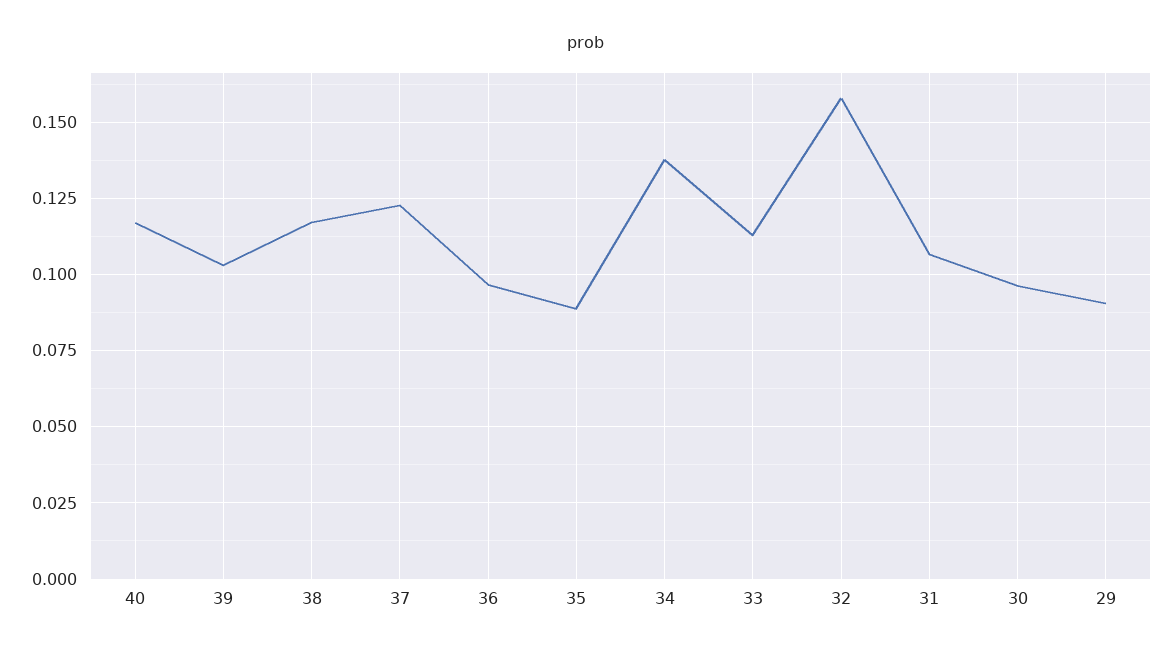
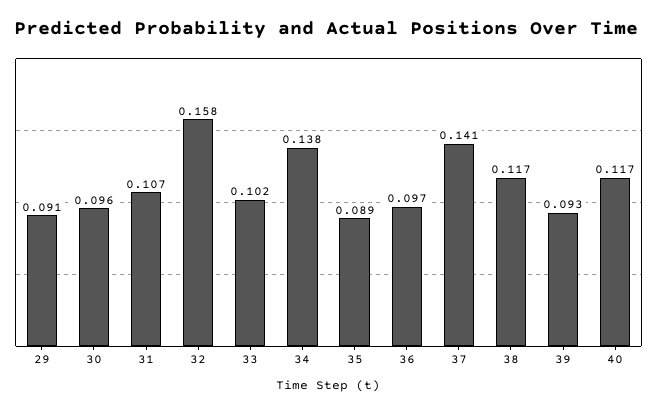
  {
    "40": 0.117,
-   "39": 0.1025,
+   "39": 0.093,
    "38": 0.117,
-   "37": 0.1225,
+   "37": 0.141,
    "36": 0.097,
    "35": 0.089,
    "34": 0.138,
-   "33": 0.1125,
+   "33": 0.102,
    "32": 0.158,
    "31": 0.107,
    "30": 0.096,
    "29": 0.091
  }

